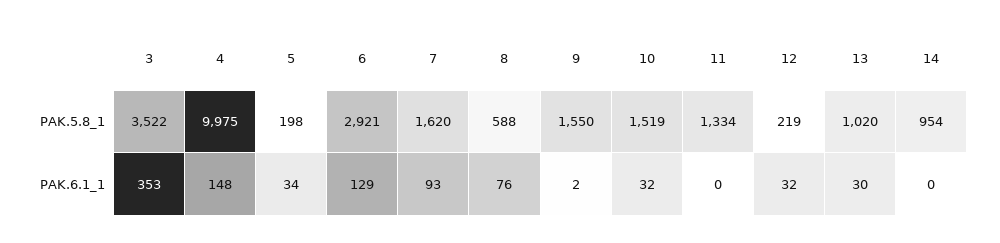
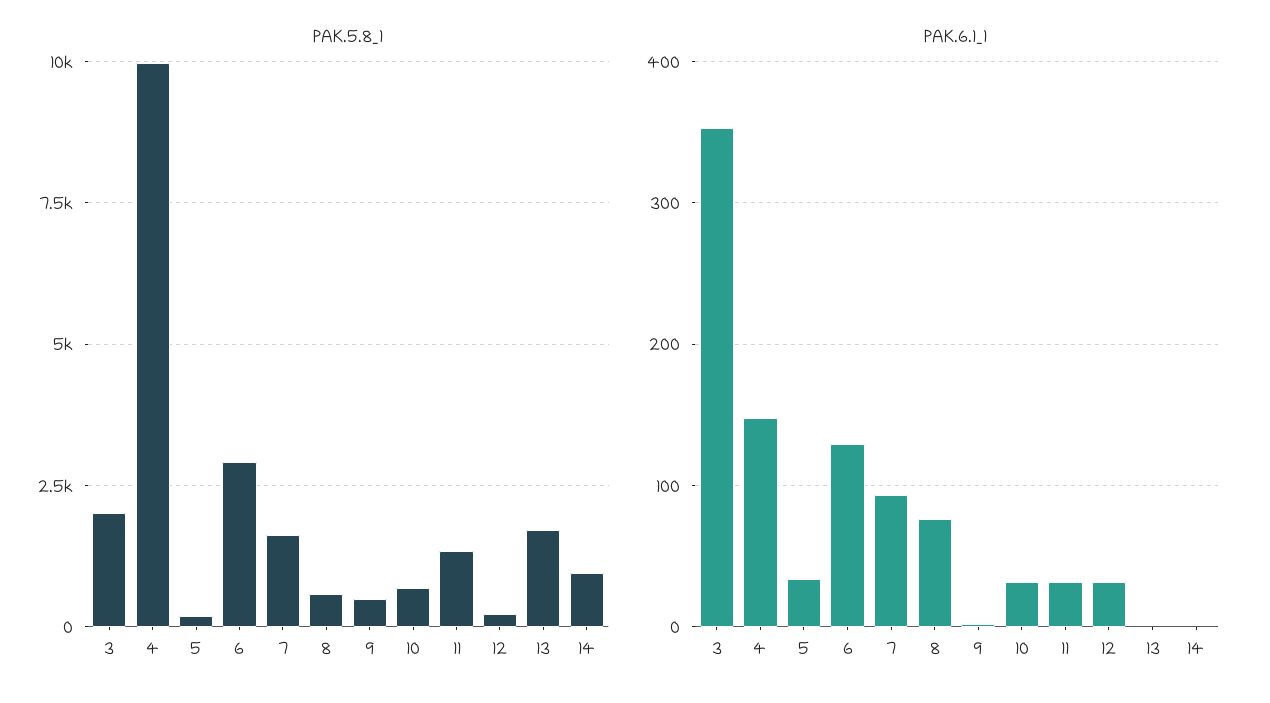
  {
    "PAK.5.8_1": {
-     "3": 3522,
+     "3": 2000,
      "4": 9975,
      "5": 198,
      "6": 2921,
      "7": 1620,
      "8": 588,
-     "9": 1550,
+     "9": 500,
-     "10": 1519,
+     "10": 750,
      "11": 1334,
      "12": 219,
-     "13": 1020,
+     "13": 1750,
      "14": 954
    },
    "PAK.6.1_1": {
      "3": 353,
      "4": 148,
      "5": 34,
      "6": 129,
      "7": 93,
      "8": 76,
      "9": 2,
      "10": 32,
-     "11": 0,
+     "11": 30,
      "12": 32,
-     "13": 30,
+     "13": 0,
      "14": 0
    }
  }

